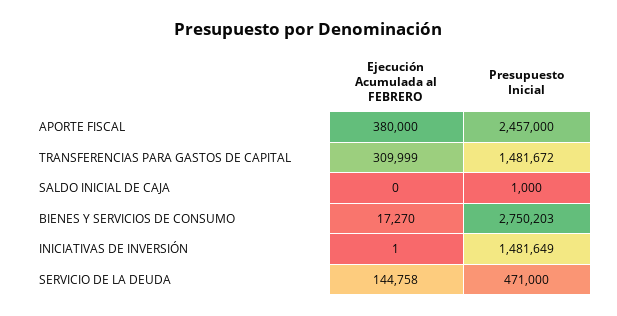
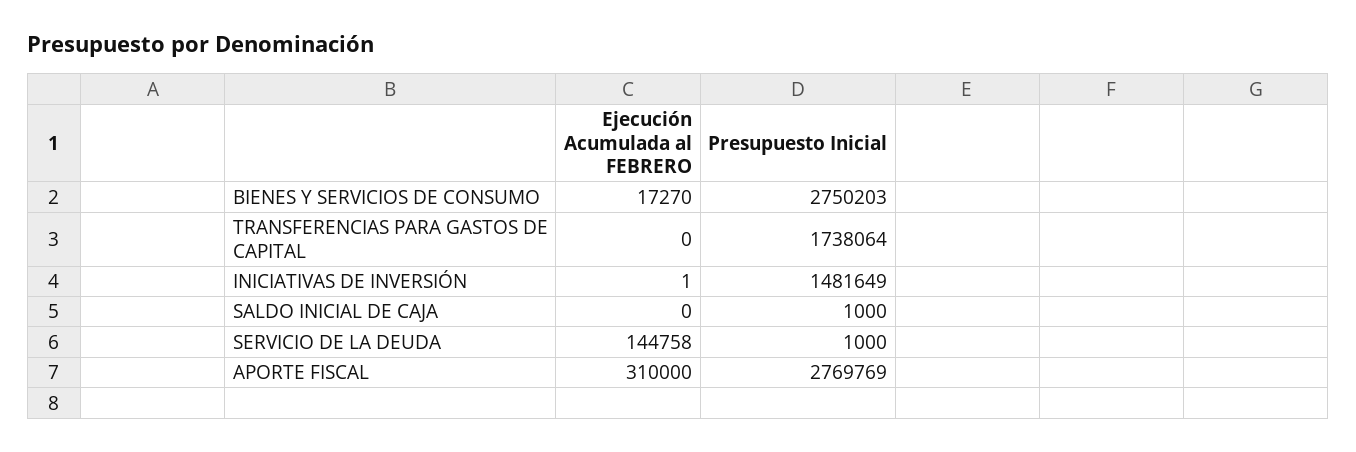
  {
    "Ejecución Acumulada al FEBRERO": {
-     "APORTE FISCAL": 380000,
+     "APORTE FISCAL": 310000,
-     "TRANSFERENCIAS PARA GASTOS DE CAPITAL": 309999,
+     "TRANSFERENCIAS PARA GASTOS DE CAPITAL": 0,
      "SALDO INICIAL DE CAJA": 0,
      "BIENES Y SERVICIOS DE CONSUMO": 17270,
      "INICIATIVAS DE INVERSIÓN": 1,
      "SERVICIO DE LA DEUDA": 144758
    },
    "Presupuesto Inicial": {
-     "APORTE FISCAL": 2457000,
+     "APORTE FISCAL": 2769769,
-     "TRANSFERENCIAS PARA GASTOS DE CAPITAL": 1481672,
+     "TRANSFERENCIAS PARA GASTOS DE CAPITAL": 1738064,
      "SALDO INICIAL DE CAJA": 1000,
      "BIENES Y SERVICIOS DE CONSUMO": 2750203,
      "INICIATIVAS DE INVERSIÓN": 1481649,
-     "SERVICIO DE LA DEUDA": 471000
+     "SERVICIO DE LA DEUDA": 1000
    }
  }

